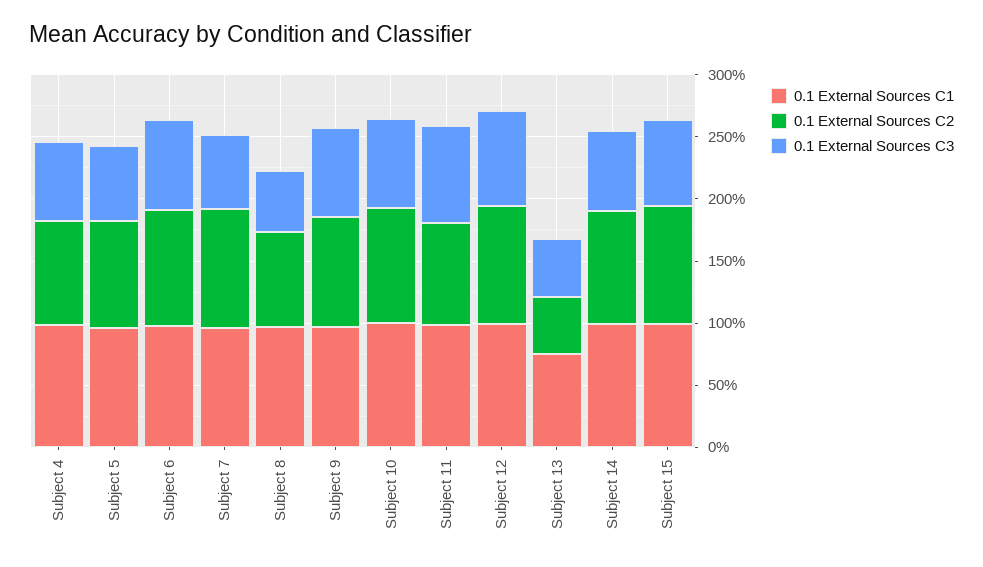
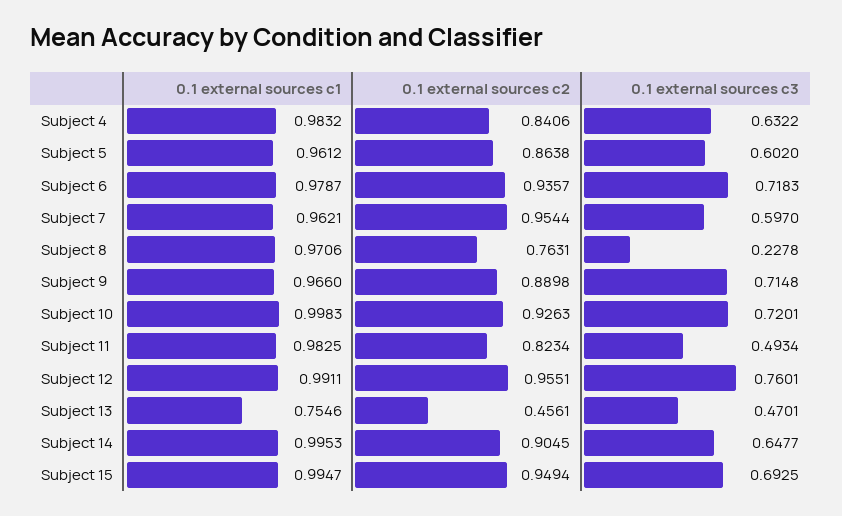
  {
    "0.1 External Sources C1": {
      "Subject 4": 0.9832,
      "Subject 5": 0.9612,
      "Subject 6": 0.9787,
      "Subject 7": 0.9621,
      "Subject 8": 0.9706,
      "Subject 9": 0.966,
      "Subject 10": 0.9983,
      "Subject 11": 0.9825,
      "Subject 12": 0.9911,
      "Subject 13": 0.7546,
      "Subject 14": 0.9953,
      "Subject 15": 0.9947
    },
    "0.1 External Sources C2": {
      "Subject 4": 0.8406,
      "Subject 5": 0.8638,
      "Subject 6": 0.9357,
      "Subject 7": 0.9544,
      "Subject 8": 0.7631,
      "Subject 9": 0.8898,
      "Subject 10": 0.9263,
      "Subject 11": 0.8234,
      "Subject 12": 0.9551,
      "Subject 13": 0.4561,
      "Subject 14": 0.9045,
      "Subject 15": 0.9494
    },
    "0.1 External Sources C3": {
      "Subject 4": 0.6322,
      "Subject 5": 0.602,
      "Subject 6": 0.7183,
      "Subject 7": 0.597,
-     "Subject 8": 0.5,
+     "Subject 8": 0.2278,
      "Subject 9": 0.7148,
      "Subject 10": 0.7201,
-     "Subject 11": 0.8,
+     "Subject 11": 0.4934,
      "Subject 12": 0.7601,
      "Subject 13": 0.4701,
      "Subject 14": 0.6477,
      "Subject 15": 0.6925
    }
  }

